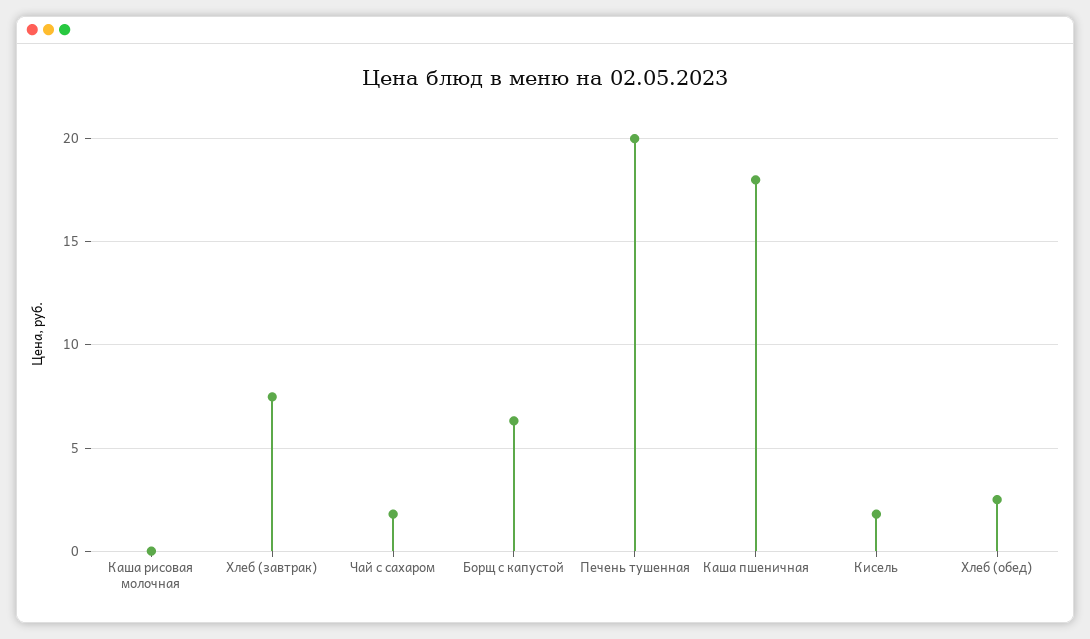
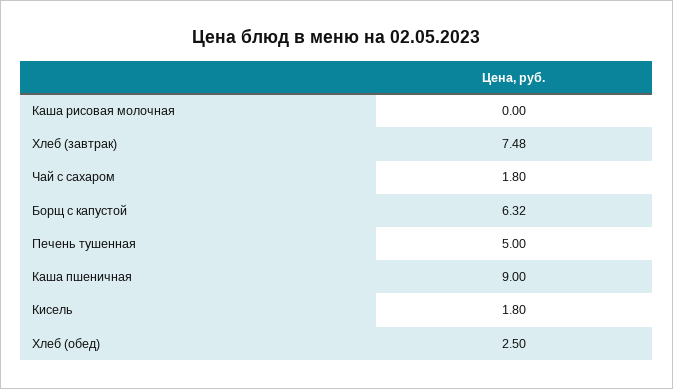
  {
    "Каша рисовая молочная": 0,
    "Хлеб (завтрак)": 7.48,
    "Чай с сахаром": 1.8,
    "Борщ с капустой": 6.32,
-   "Печень тушенная": 20,
+   "Печень тушенная": 5,
-   "Каша пшеничная": 18,
+   "Каша пшеничная": 9,
    "Кисель": 1.8,
    "Хлеб (обед)": 2.5
  }

